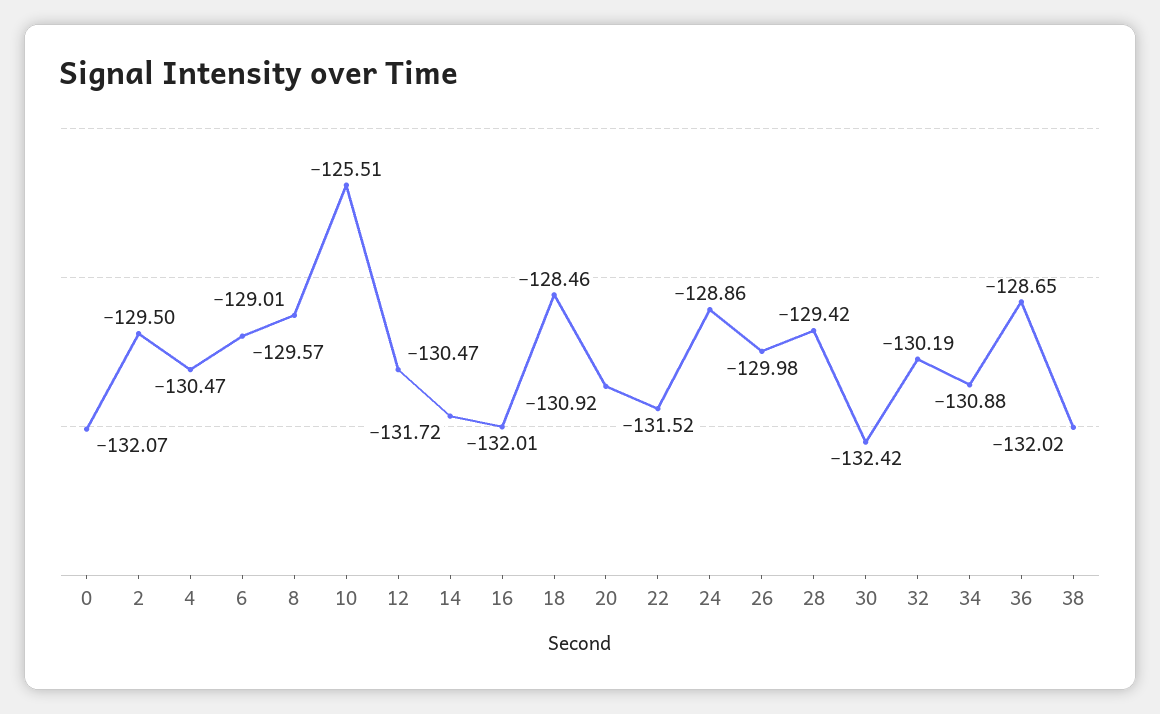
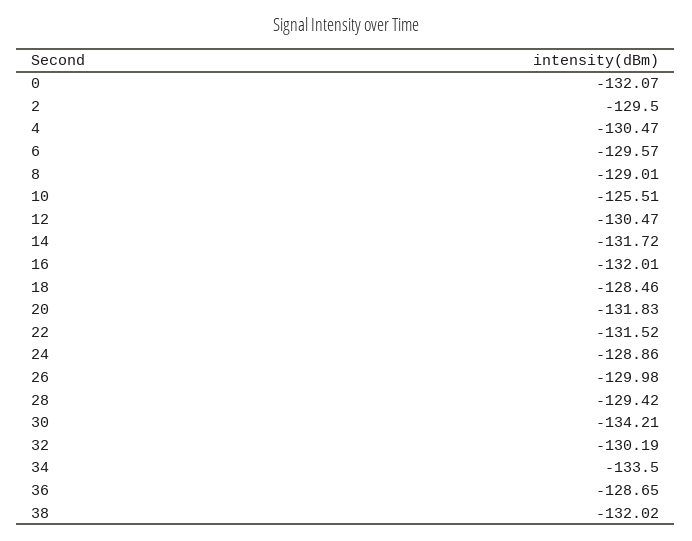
  {
    "0": -132.07,
    "2": -129.5,
    "4": -130.47,
    "6": -129.57,
    "8": -129.01,
    "10": -125.51,
    "12": -130.47,
    "14": -131.72,
    "16": -132.01,
    "18": -128.46,
-   "20": -130.92,
+   "20": -131.83,
    "22": -131.52,
    "24": -128.86,
    "26": -129.98,
    "28": -129.42,
-   "30": -132.42,
+   "30": -134.21,
    "32": -130.19,
-   "34": -130.88,
+   "34": -133.5,
    "36": -128.65,
    "38": -132.02
  }

